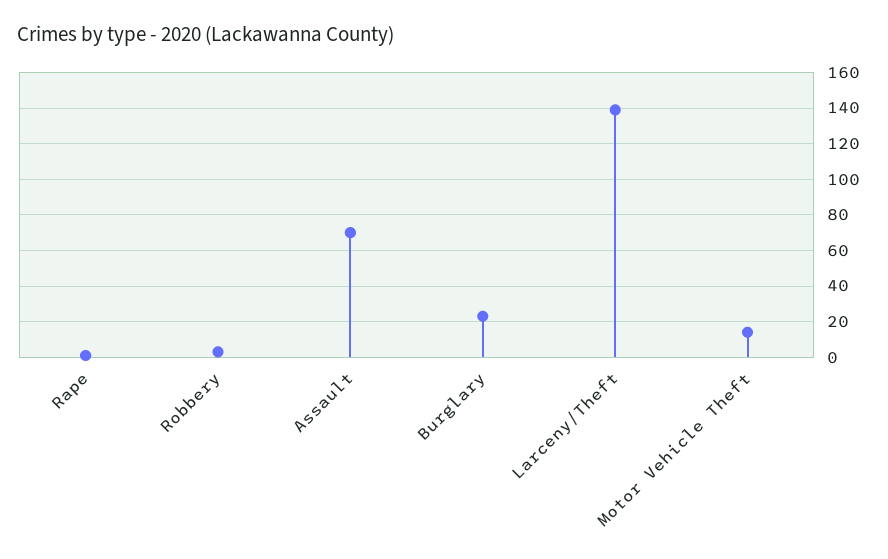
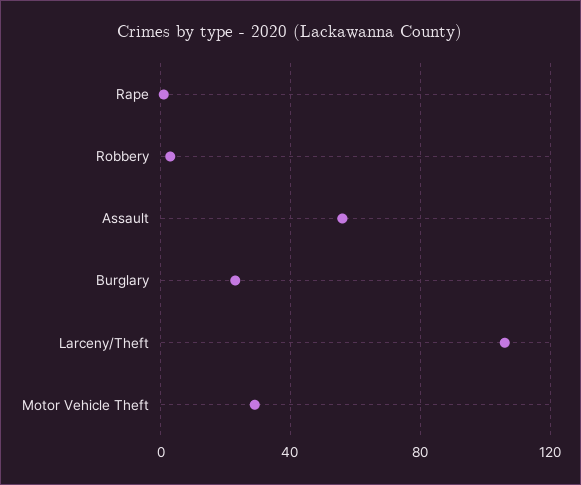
  {
    "Rape": 0,
    "Robbery": 5,
-   "Assault": 70,
+   "Assault": 55,
    "Burglary": 25,
-   "Larceny/Theft": 140,
+   "Larceny/Theft": 105,
-   "Motor Vehicle Theft": 15
+   "Motor Vehicle Theft": 30
  }

